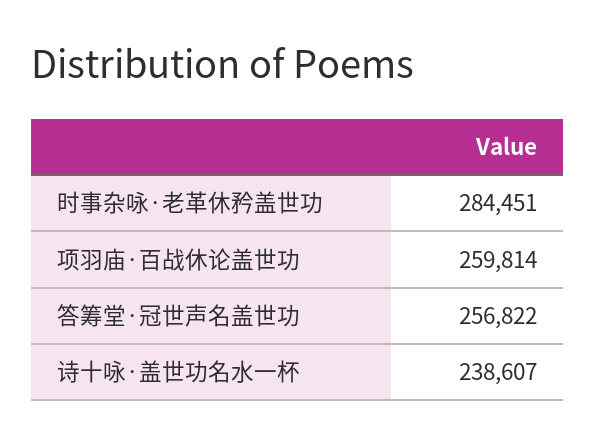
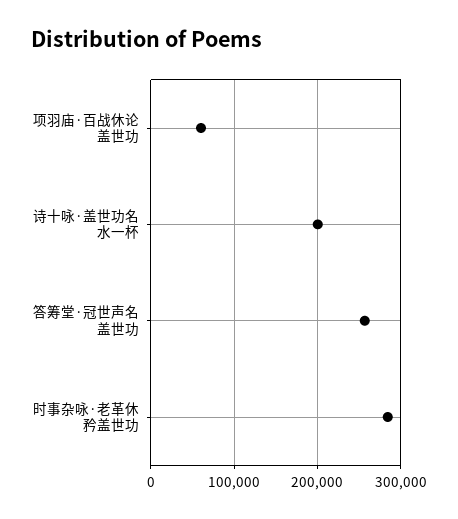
  {
    "时事杂咏·老革休矜盖世功": 284451,
-   "项羽庙·百战休论盖世功": 259814,
+   "项羽庙·百战休论盖世功": 60000,
    "答筹堂·冠世声名盖世功": 256822,
-   "诗十咏·盖世功名水一杯": 238607
+   "诗十咏·盖世功名水一杯": 200000
  }

